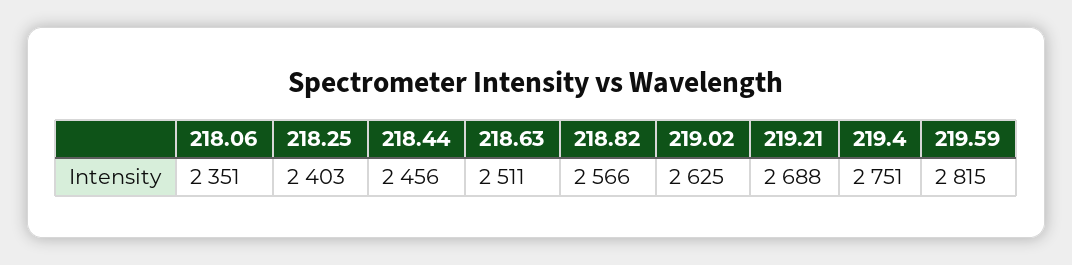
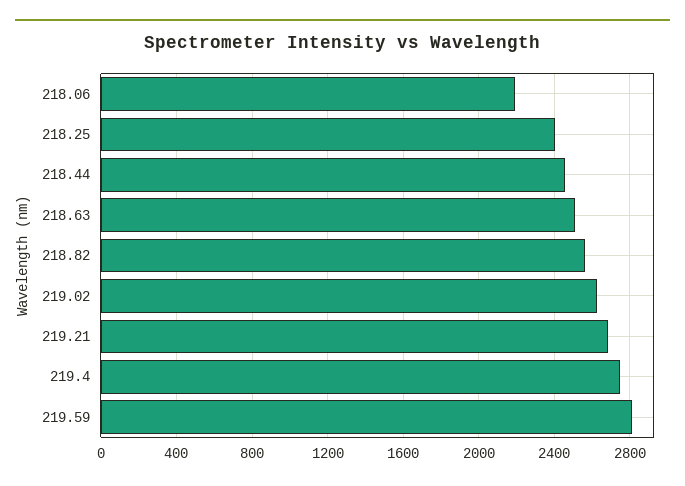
  {
-   "218.06": 2351,
+   "218.06": 2200,
    "218.25": 2403,
    "218.44": 2456,
    "218.63": 2511,
    "218.82": 2566,
    "219.02": 2625,
    "219.21": 2688,
    "219.4": 2751,
    "219.59": 2815
  }

